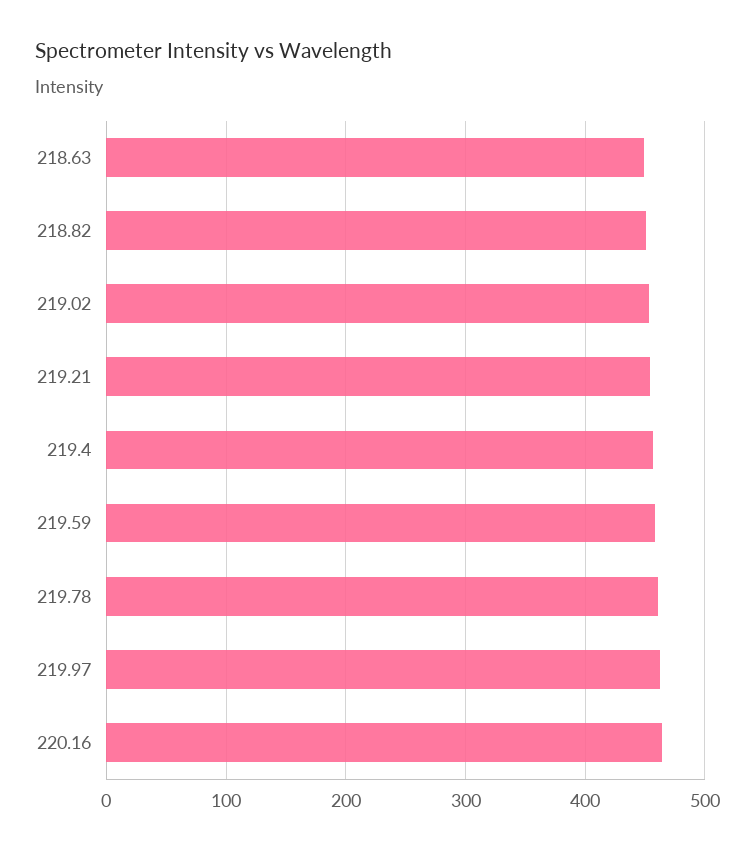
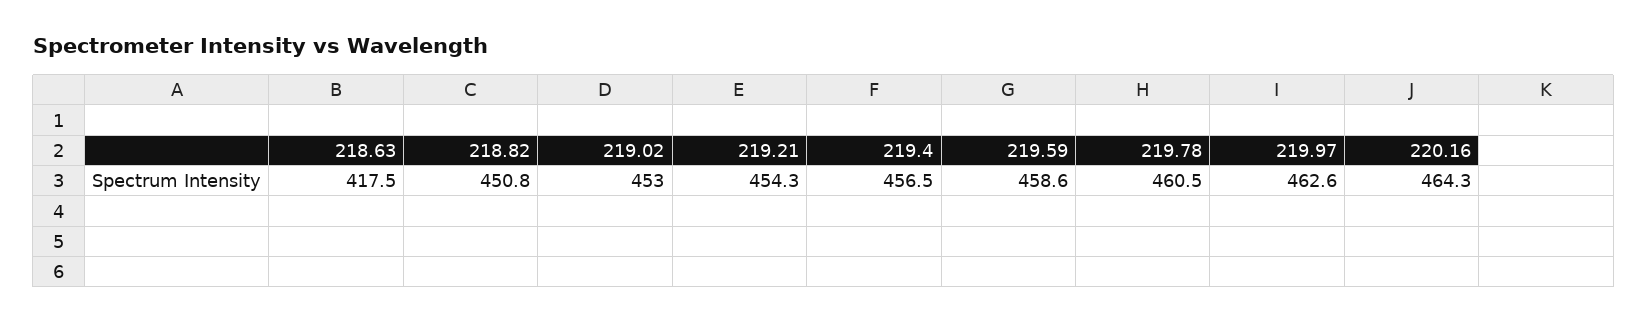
  {
-   "218.63": 450,
+   "218.63": 417.5,
    "218.82": 450.8,
    "219.02": 453,
    "219.21": 454.3,
    "219.4": 456.5,
    "219.59": 458.6,
    "219.78": 460.5,
    "219.97": 462.6,
    "220.16": 464.3
  }

